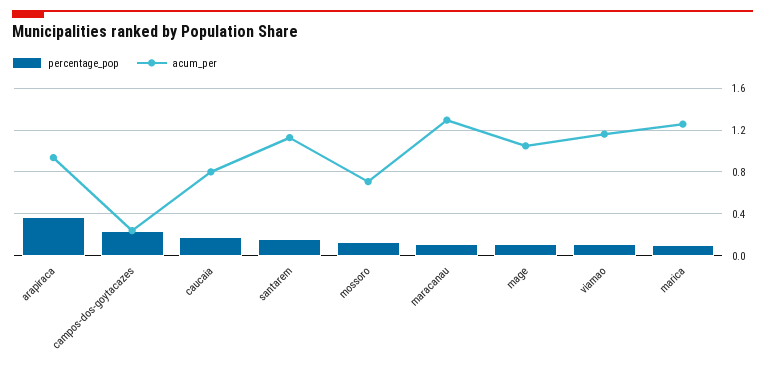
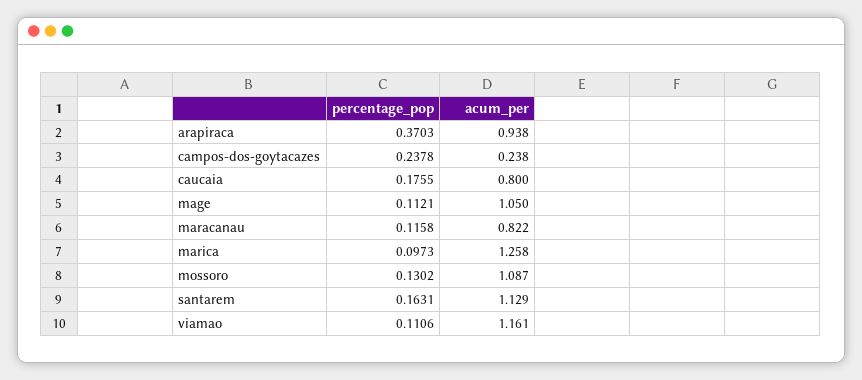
  {
    "percentage_pop": {
      "arapiraca": 0.3703,
      "campos-dos-goytacazes": 0.2378,
      "caucaia": 0.1755,
      "santarem": 0.1631,
      "mossoro": 0.1302,
      "maracanau": 0.1158,
      "mage": 0.1121,
      "viamao": 0.1106,
      "marica": 0.0973
    },
    "acum_per": {
      "arapiraca": 0.938,
      "campos-dos-goytacazes": 0.238,
      "caucaia": 0.8,
      "santarem": 1.129,
-     "mossoro": 0.7,
+     "mossoro": 1.087,
-     "maracanau": 1.3,
+     "maracanau": 0.822,
      "mage": 1.05,
      "viamao": 1.161,
      "marica": 1.258
    }
  }

